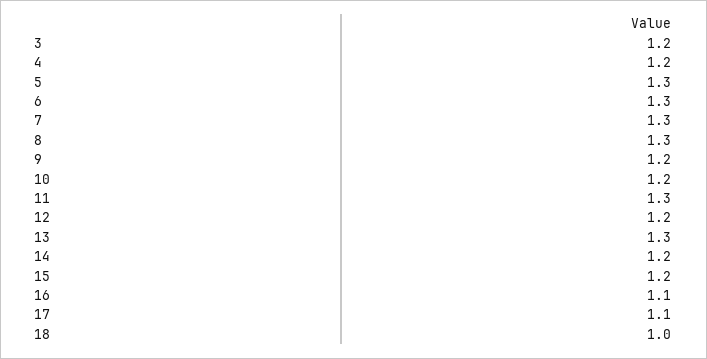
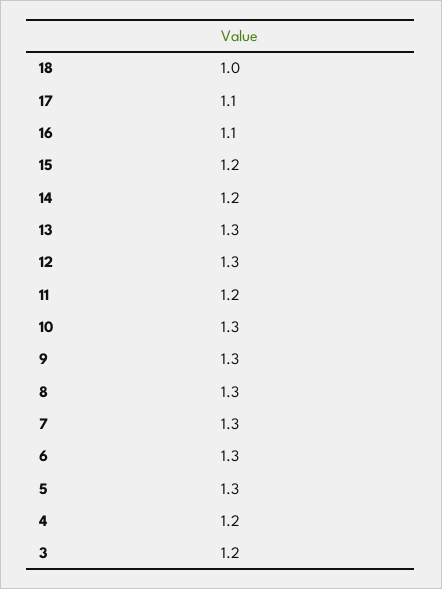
  {
    "3": 1.2,
    "4": 1.2,
    "5": 1.3,
    "6": 1.3,
    "7": 1.3,
    "8": 1.3,
-   "9": 1.2,
+   "9": 1.3,
-   "10": 1.2,
+   "10": 1.3,
-   "11": 1.3,
+   "11": 1.2,
-   "12": 1.2,
+   "12": 1.3,
    "13": 1.3,
    "14": 1.2,
    "15": 1.2,
    "16": 1.1,
    "17": 1.1,
    "18": 1
  }

